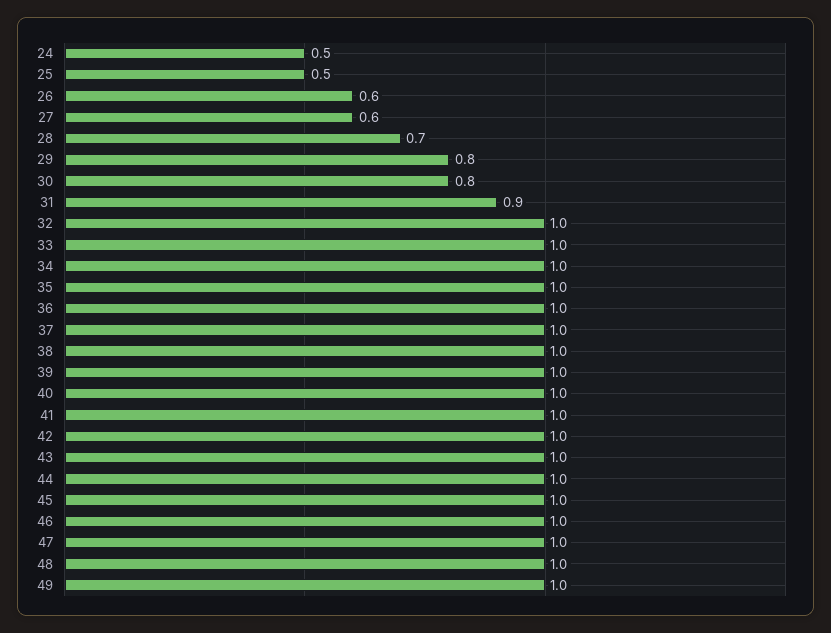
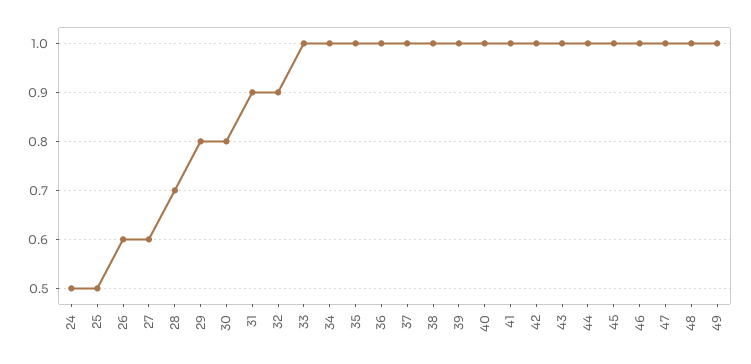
  {
    "24": 0.5,
    "25": 0.5,
    "26": 0.6,
    "27": 0.6,
    "28": 0.7,
    "29": 0.8,
    "30": 0.8,
    "31": 0.9,
-   "32": 1,
+   "32": 0.9,
    "33": 1,
    "34": 1,
    "35": 1,
    "36": 1,
    "37": 1,
    "38": 1,
    "39": 1,
    "40": 1,
    "41": 1,
    "42": 1,
    "43": 1,
    "44": 1,
    "45": 1,
    "46": 1,
    "47": 1,
    "48": 1,
    "49": 1
  }

